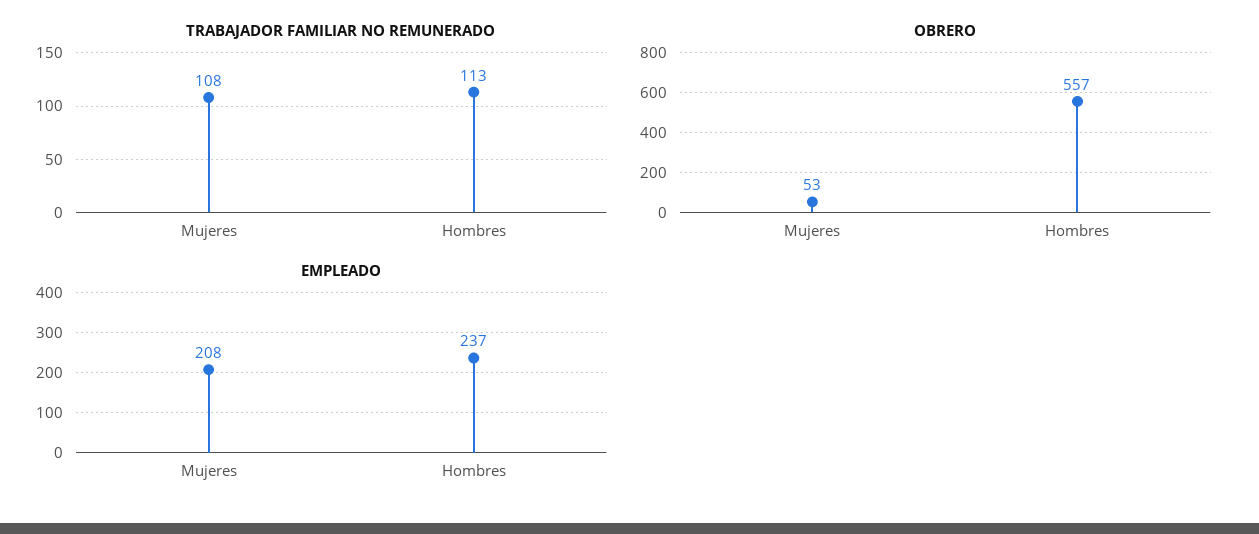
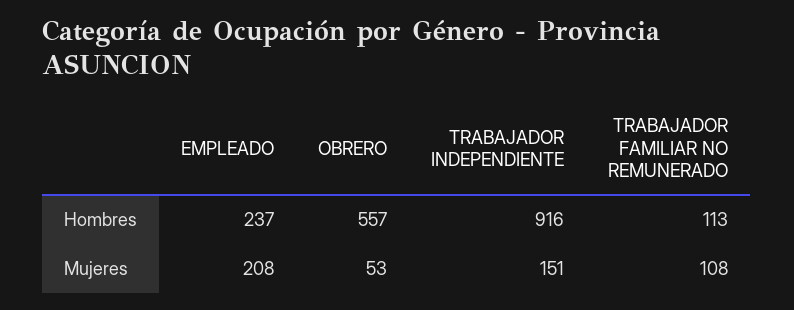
  {
    "TRABAJADOR FAMILIAR NO REMUNERADO": {
      "Mujeres": 108,
      "Hombres": 113
    },
    "OBRERO": {
      "Mujeres": 53,
      "Hombres": 557
    },
    "EMPLEADO": {
      "Mujeres": 208,
      "Hombres": 237
-   }
+   },
+   "TRABAJADOR INDEPENDIENTE": {
+     "Hombres": 916,
+     "Mujeres": 151
+   }
  }

